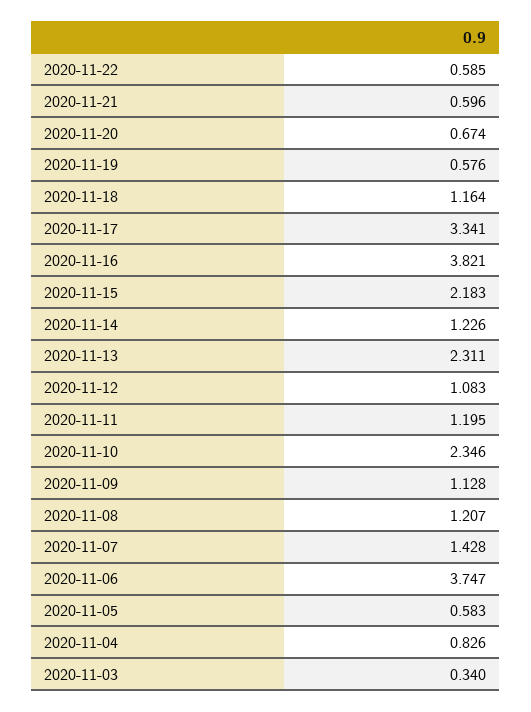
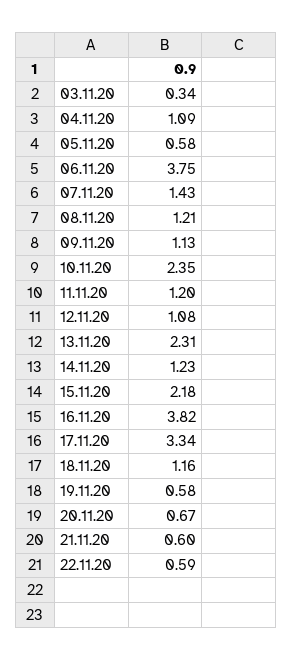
  {
    "2020-11-22": 0.585,
    "2020-11-21": 0.596,
    "2020-11-20": 0.674,
    "2020-11-19": 0.576,
    "2020-11-18": 1.164,
    "2020-11-17": 3.341,
    "2020-11-16": 3.821,
    "2020-11-15": 2.183,
    "2020-11-14": 1.226,
    "2020-11-13": 2.311,
    "2020-11-12": 1.083,
    "2020-11-11": 1.195,
    "2020-11-10": 2.346,
    "2020-11-09": 1.128,
    "2020-11-08": 1.207,
    "2020-11-07": 1.428,
    "2020-11-06": 3.747,
    "2020-11-05": 0.583,
-   "2020-11-04": 0.826,
+   "2020-11-04": 1.09,
    "2020-11-03": 0.34
  }

